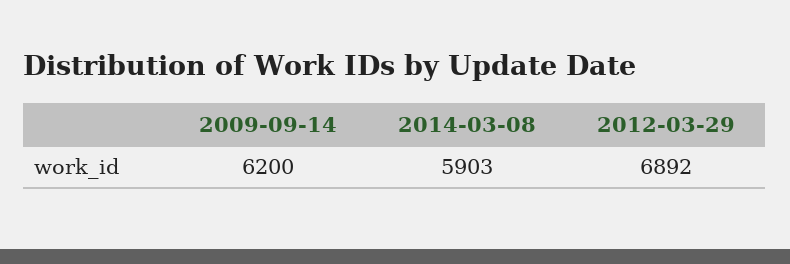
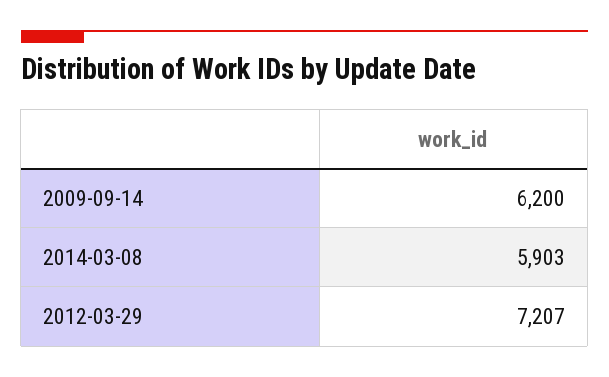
  {
    "2009-09-14": 6200,
    "2014-03-08": 5903,
-   "2012-03-29": 6892
+   "2012-03-29": 7207
  }

